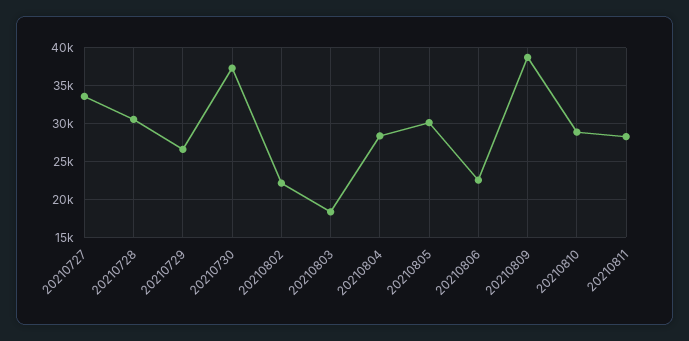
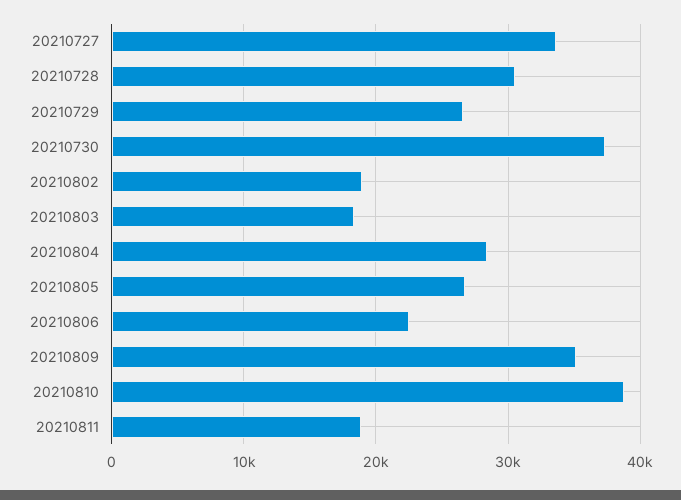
  {
    "20210727": 34000,
    "20210728": 31000,
    "20210729": 27000,
    "20210730": 37000,
-   "20210802": 22000,
+   "20210802": 19000,
    "20210803": 18000,
    "20210804": 28000,
-   "20210805": 30000,
+   "20210805": 27000,
    "20210806": 23000,
-   "20210809": 39000,
+   "20210809": 35000,
-   "20210810": 29000,
+   "20210810": 39000,
-   "20210811": 28000
+   "20210811": 19000
  }

